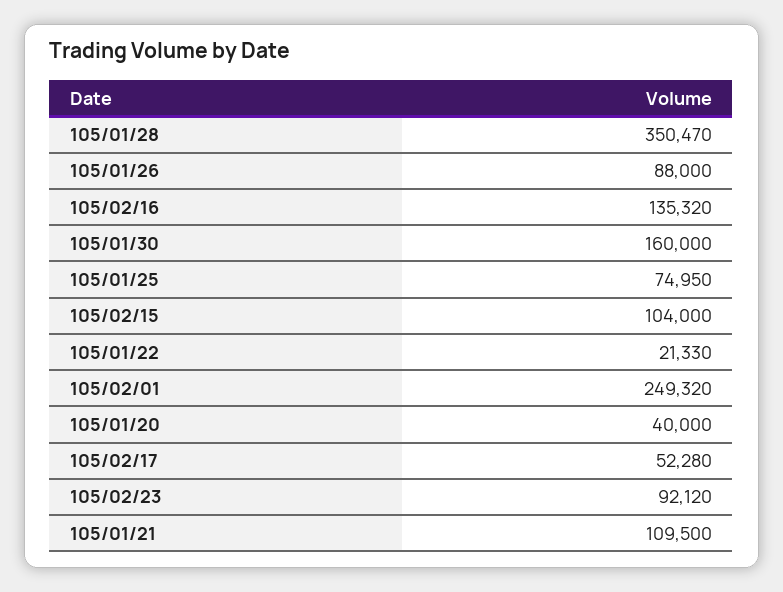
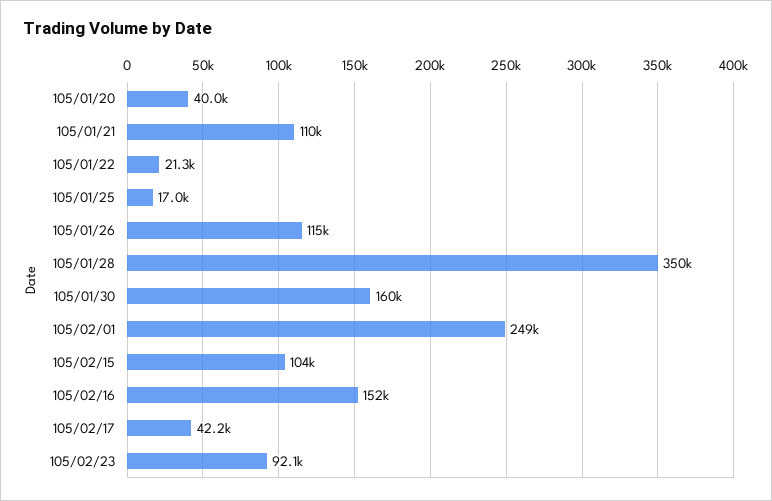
  {
    "105/01/28": 350470,
-   "105/01/26": 88000,
+   "105/01/26": 115000,
-   "105/02/16": 135320,
+   "105/02/16": 152000,
    "105/01/30": 160000,
-   "105/01/25": 74950,
+   "105/01/25": 17000,
    "105/02/15": 104000,
    "105/01/22": 21330,
    "105/02/01": 249320,
    "105/01/20": 40000,
-   "105/02/17": 52280,
+   "105/02/17": 42200,
    "105/02/23": 92120,
    "105/01/21": 109500
  }

